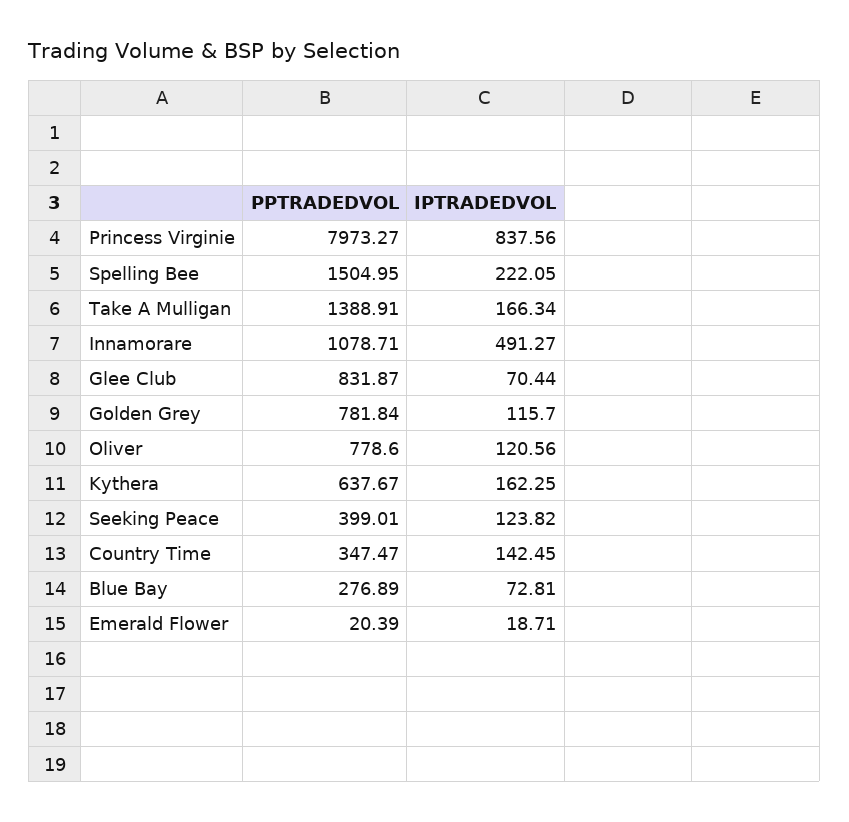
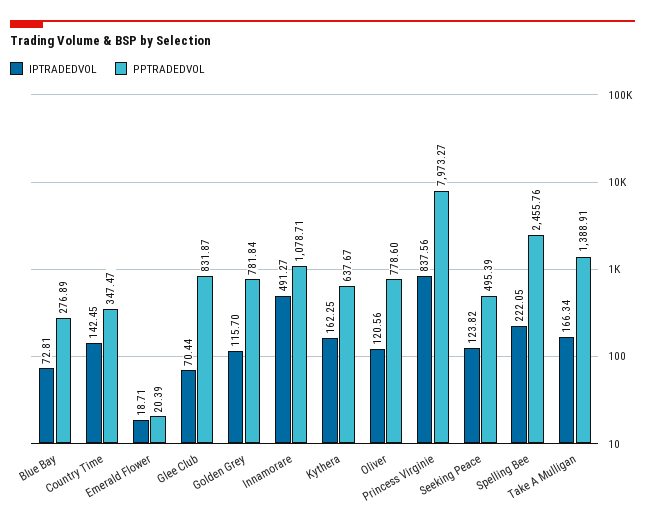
  {
    "PPTRADEDVOL": {
      "Princess Virginie": 7973.27,
-     "Spelling Bee": 1504.95,
+     "Spelling Bee": 2455.76,
      "Take A Mulligan": 1388.91,
      "Innamorare": 1078.71,
      "Glee Club": 831.87,
      "Golden Grey": 781.84,
      "Oliver": 778.6,
      "Kythera": 637.67,
-     "Seeking Peace": 399.01,
+     "Seeking Peace": 495.39,
      "Country Time": 347.47,
      "Blue Bay": 276.89,
      "Emerald Flower": 20.39
    },
    "IPTRADEDVOL": {
      "Princess Virginie": 837.56,
      "Spelling Bee": 222.05,
      "Take A Mulligan": 166.34,
      "Innamorare": 491.27,
      "Glee Club": 70.44,
      "Golden Grey": 115.7,
      "Oliver": 120.56,
      "Kythera": 162.25,
      "Seeking Peace": 123.82,
      "Country Time": 142.45,
      "Blue Bay": 72.81,
      "Emerald Flower": 18.71
    }
  }

